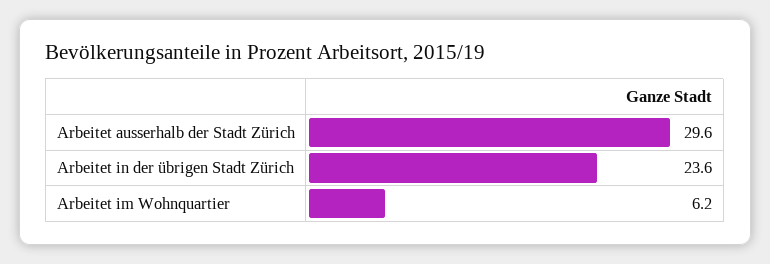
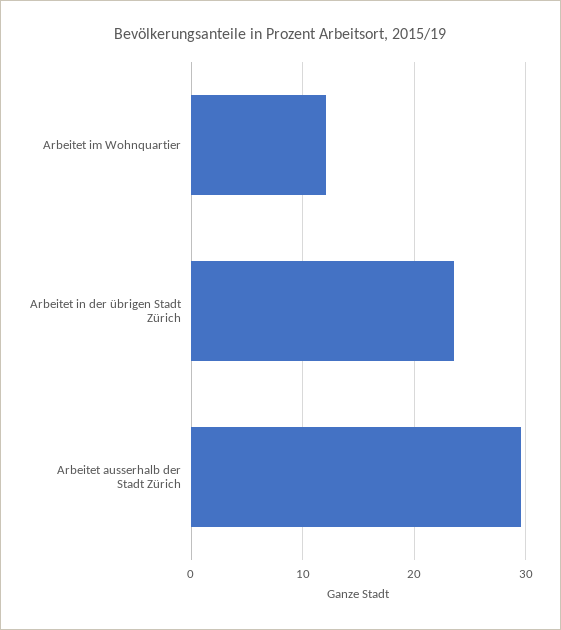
  {
    "Arbeitet ausserhalb der Stadt Zürich": 29.6,
    "Arbeitet in der übrigen Stadt Zürich": 23.6,
-   "Arbeitet im Wohnquartier": 6.2
+   "Arbeitet im Wohnquartier": 12
  }

